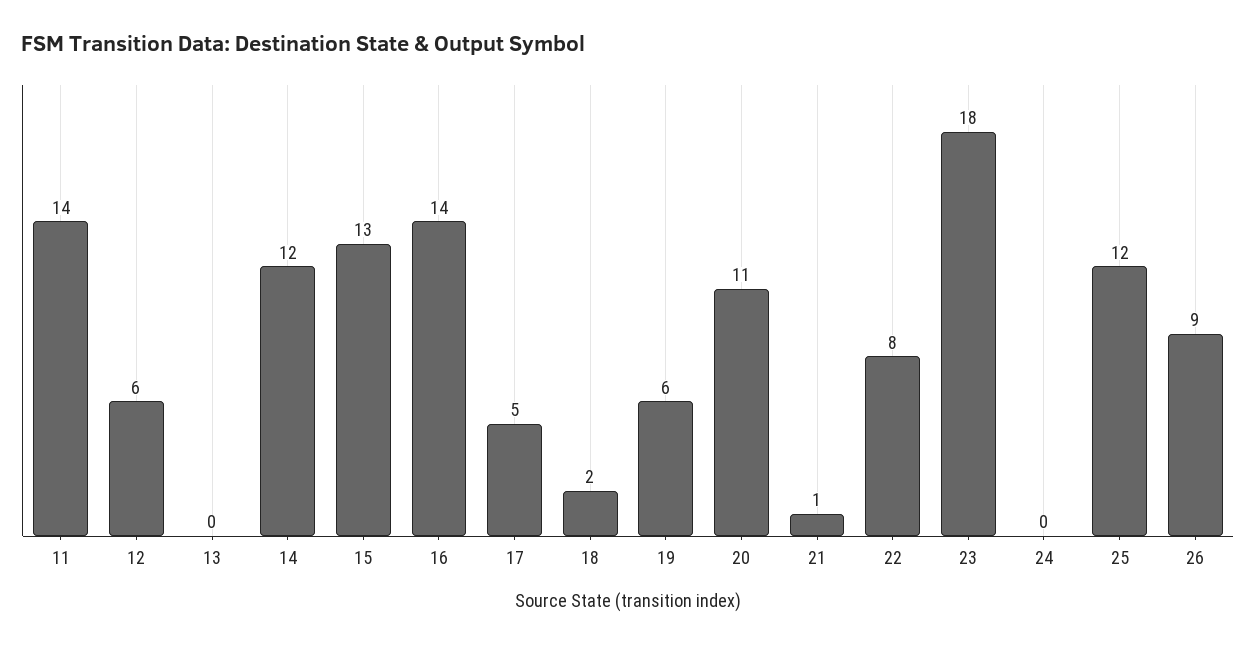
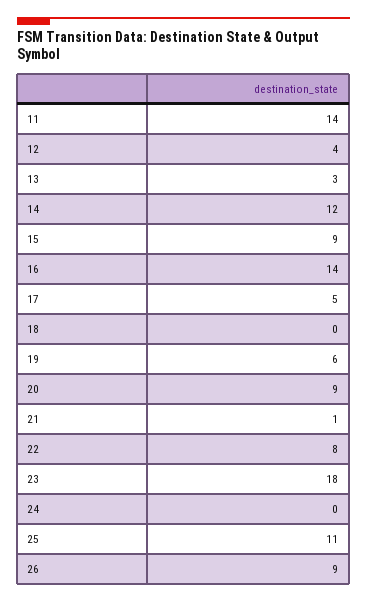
  {
    "11": 14,
-   "12": 6,
+   "12": 4,
-   "13": 0,
+   "13": 3,
    "14": 12,
-   "15": 13,
+   "15": 9,
    "16": 14,
    "17": 5,
-   "18": 2,
+   "18": 0,
    "19": 6,
-   "20": 11,
+   "20": 9,
    "21": 1,
    "22": 8,
    "23": 18,
    "24": 0,
-   "25": 12,
+   "25": 11,
    "26": 9
  }

